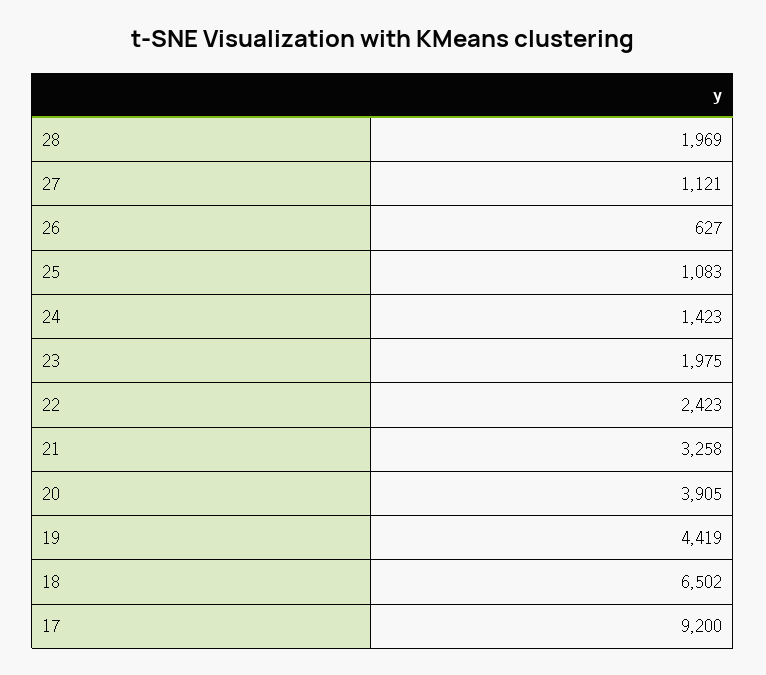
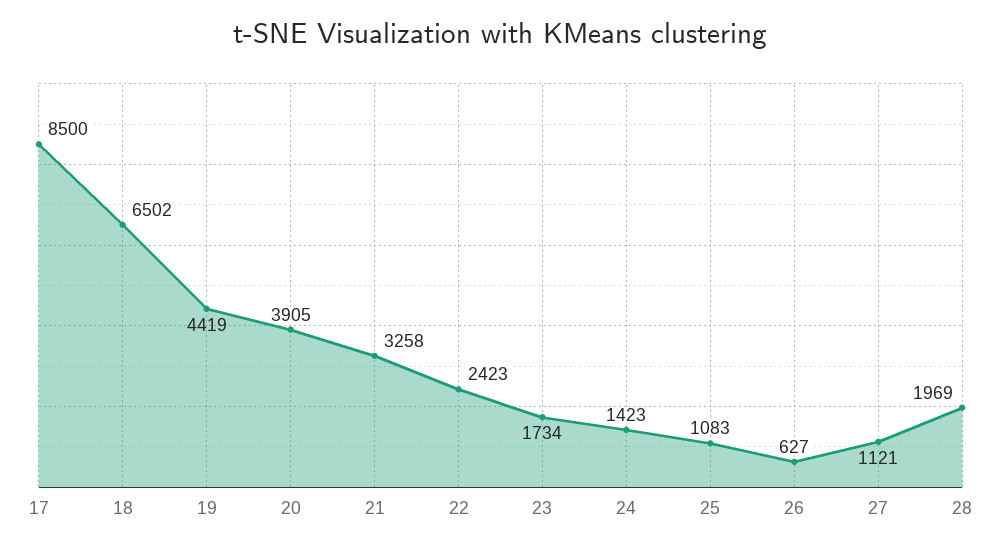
  {
    "28": 1969,
    "27": 1121,
    "26": 627,
    "25": 1083,
    "24": 1423,
-   "23": 1975,
+   "23": 1734,
    "22": 2423,
    "21": 3258,
    "20": 3905,
    "19": 4419,
    "18": 6502,
-   "17": 9200
+   "17": 8500
  }

